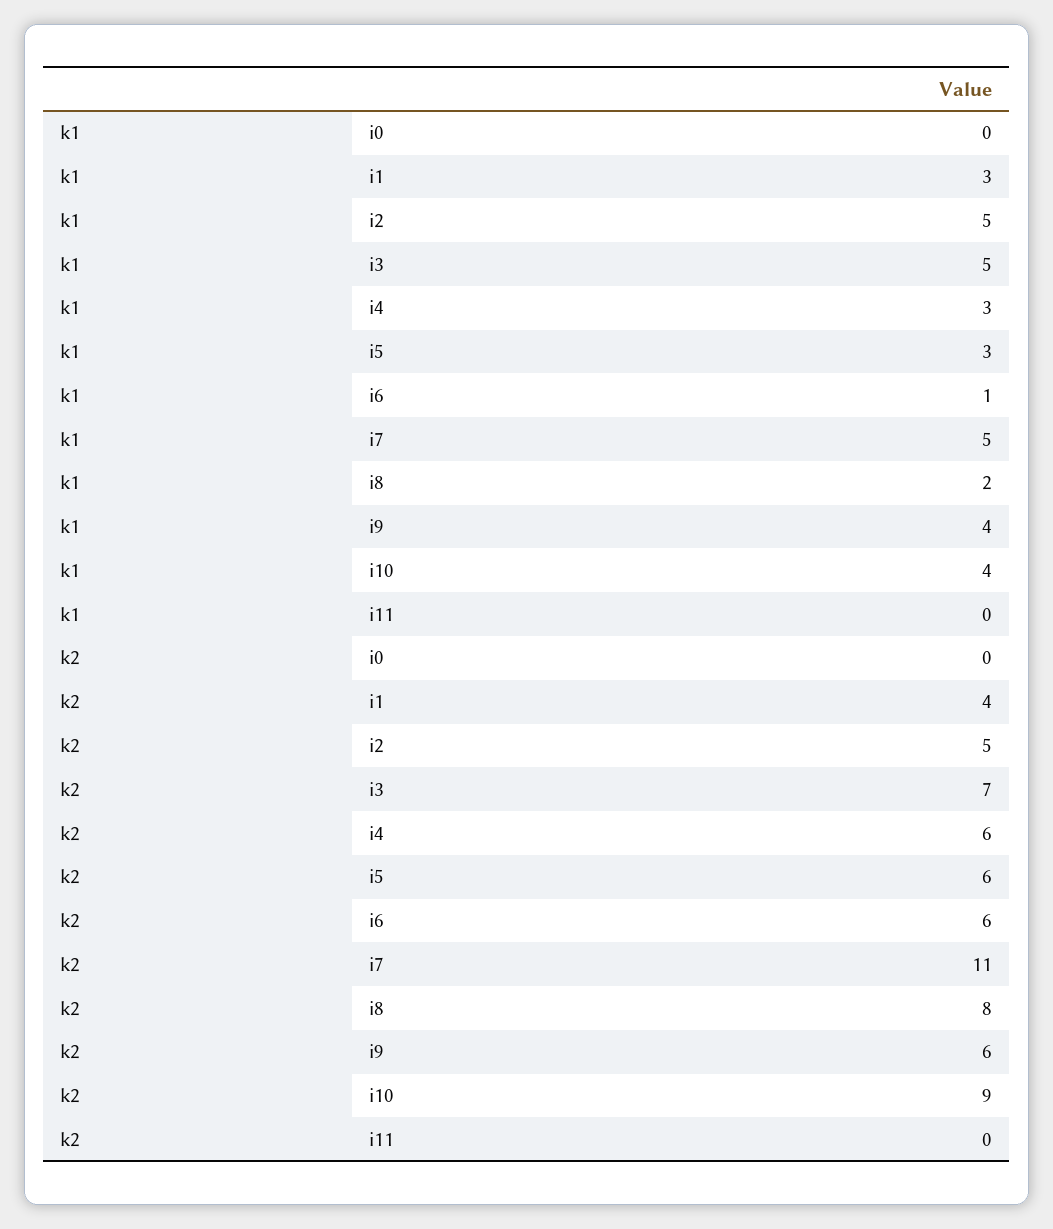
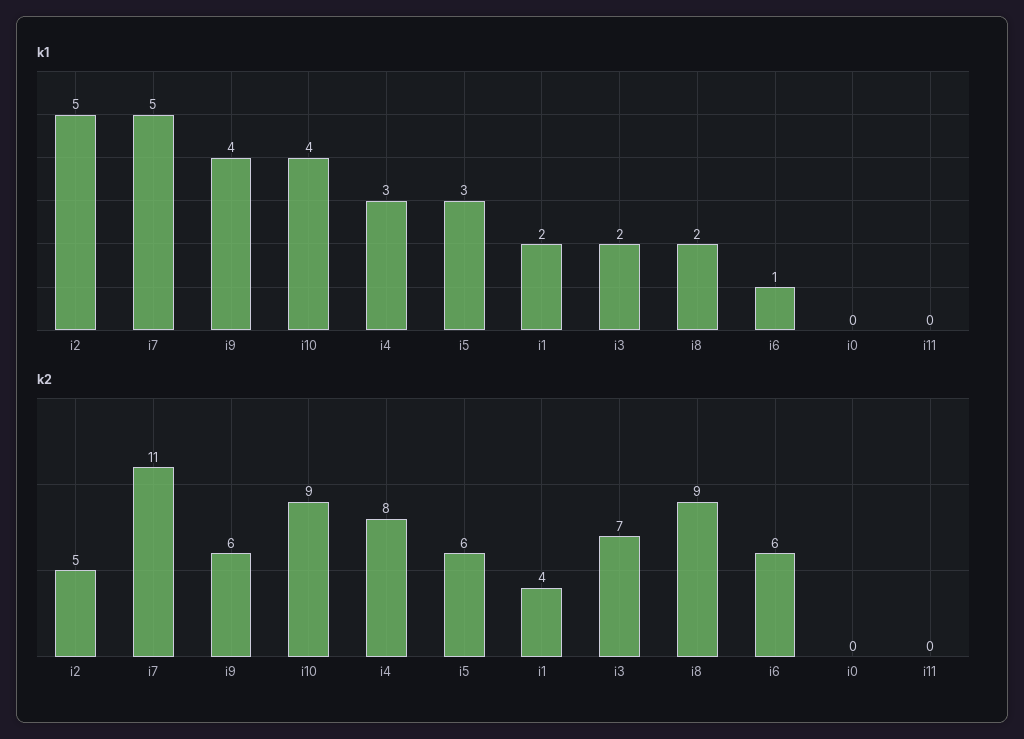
  {
    "k1": {
      "i0": 0,
-     "i1": 3,
+     "i1": 2,
      "i2": 5,
-     "i3": 5,
+     "i3": 2,
      "i4": 3,
      "i5": 3,
      "i6": 1,
      "i7": 5,
      "i8": 2,
      "i9": 4,
      "i10": 4,
      "i11": 0
    },
    "k2": {
      "i0": 0,
      "i1": 4,
      "i2": 5,
      "i3": 7,
-     "i4": 6,
+     "i4": 8,
      "i5": 6,
      "i6": 6,
      "i7": 11,
-     "i8": 8,
+     "i8": 9,
      "i9": 6,
      "i10": 9,
      "i11": 0
    }
  }

